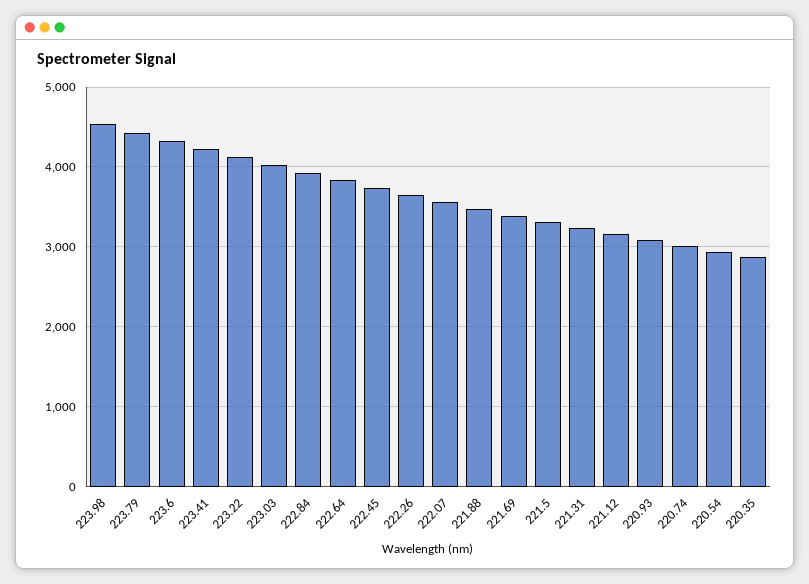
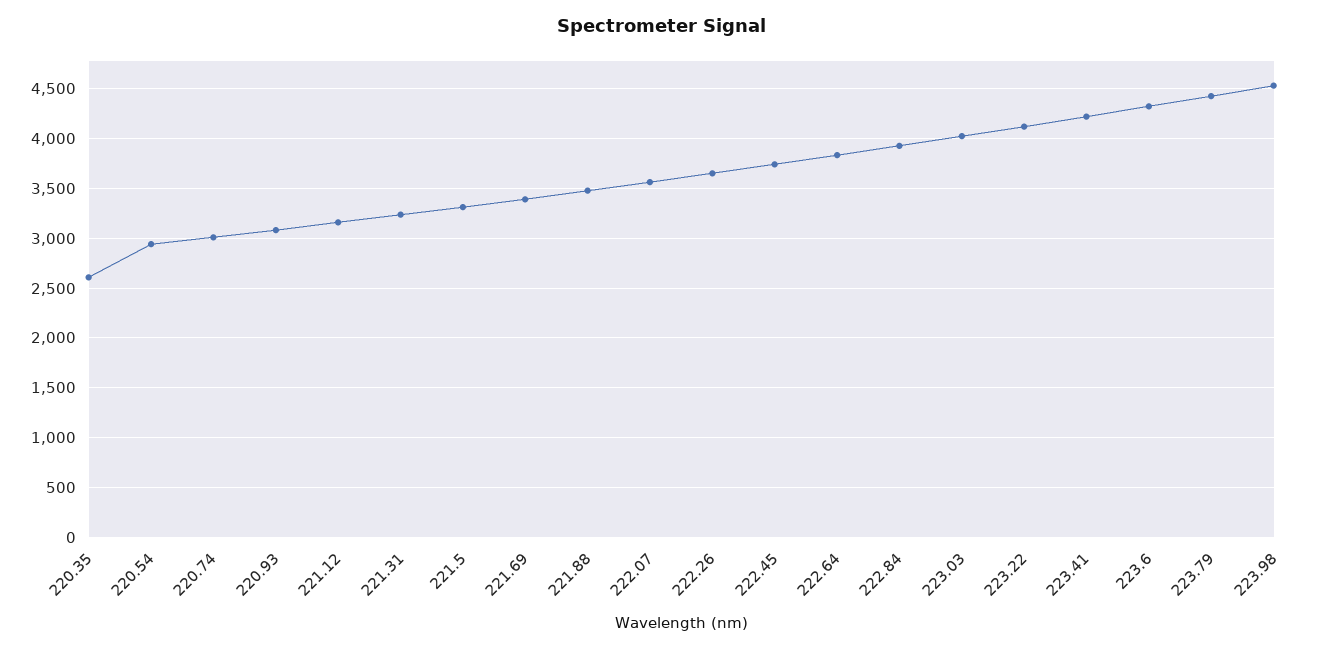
  {
    "223.98": 4500,
    "223.79": 4400,
    "223.6": 4300,
    "223.41": 4200,
    "223.22": 4100,
    "223.03": 4000,
    "222.84": 3900,
    "222.64": 3800,
    "222.45": 3700,
    "222.26": 3700,
    "222.07": 3600,
    "221.88": 3500,
    "221.69": 3400,
    "221.5": 3300,
    "221.31": 3200,
    "221.12": 3200,
    "220.93": 3100,
    "220.74": 3000,
    "220.54": 2900,
-   "220.35": 2900
+   "220.35": 2600
  }

